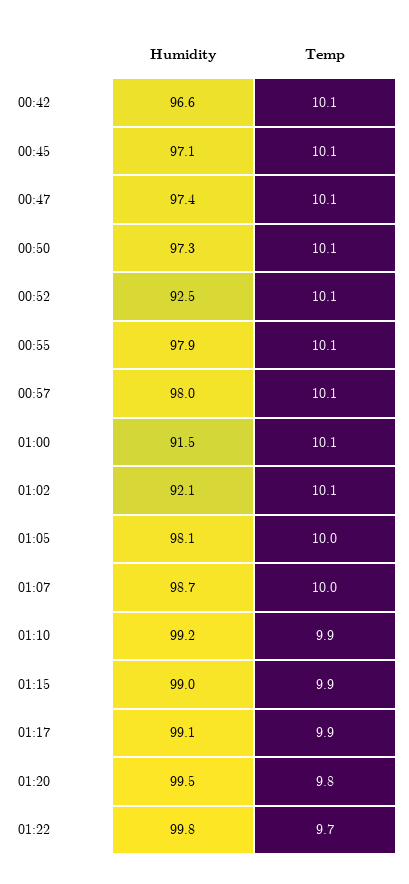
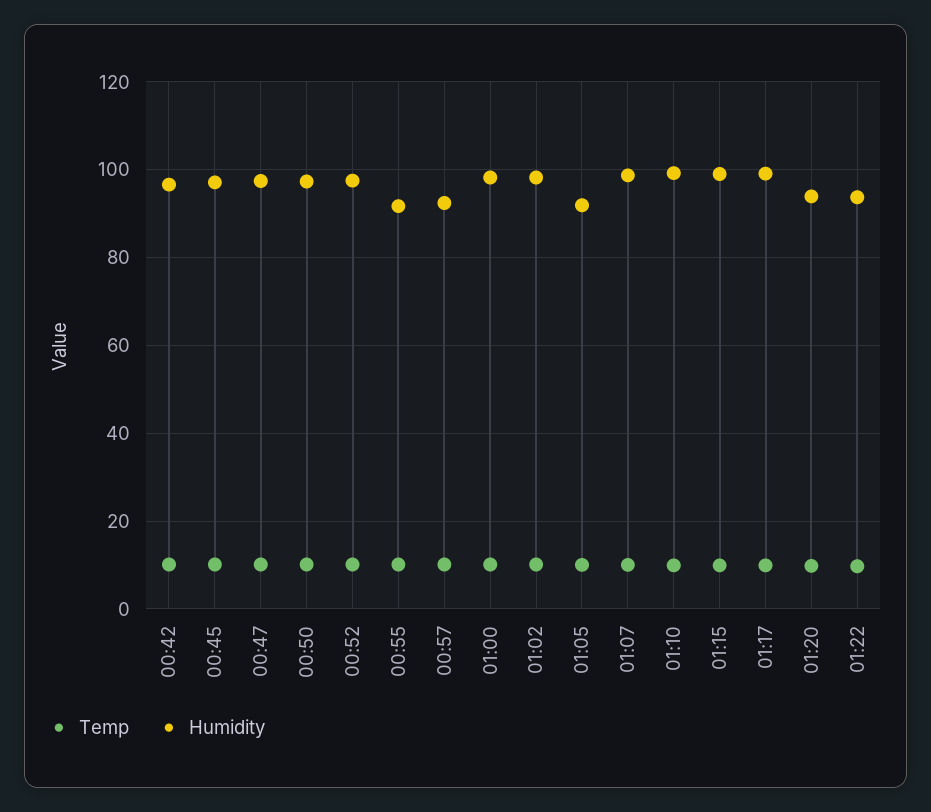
  {
    "Humidity": {
      "00:42": 96.6,
      "00:45": 97.1,
      "00:47": 97.4,
      "00:50": 97.3,
-     "00:52": 92.5,
+     "00:52": 98,
-     "00:55": 97.9,
+     "00:55": 92,
-     "00:57": 98,
+     "00:57": 92,
-     "01:00": 91.5,
+     "01:00": 98,
-     "01:02": 92.1,
+     "01:02": 98,
-     "01:05": 98.1,
+     "01:05": 92,
      "01:07": 98.7,
      "01:10": 99.2,
      "01:15": 99,
      "01:17": 99.1,
-     "01:20": 99.5,
+     "01:20": 94,
-     "01:22": 99.8
+     "01:22": 94
    },
    "Temp": {
      "00:42": 10.1,
      "00:45": 10.1,
      "00:47": 10.1,
      "00:50": 10.1,
      "00:52": 10.1,
      "00:55": 10.1,
      "00:57": 10.1,
      "01:00": 10.1,
      "01:02": 10.1,
      "01:05": 10,
      "01:07": 10,
      "01:10": 9.9,
      "01:15": 9.9,
      "01:17": 9.9,
      "01:20": 9.8,
      "01:22": 9.7
    }
  }

